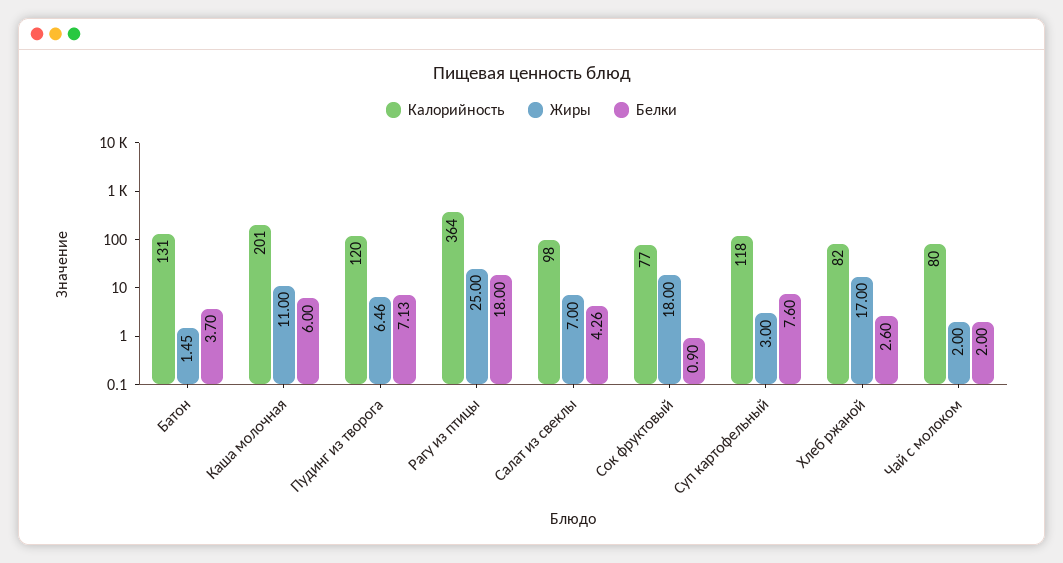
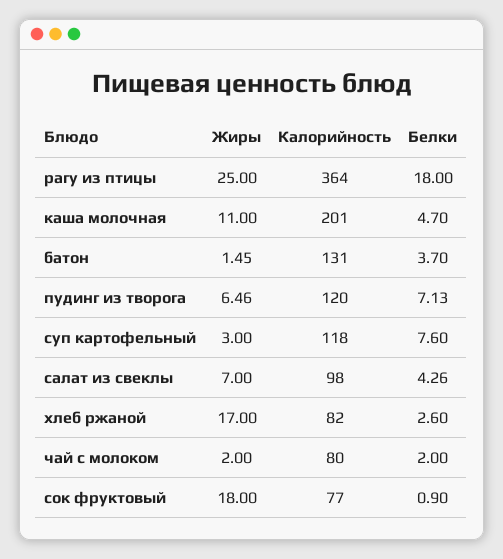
  {
    "Калорийность": {
      "Батон": 131,
      "Каша молочная": 201,
      "Пудинг из творога": 120,
      "Рагу из птицы": 364,
      "Салат из свеклы": 98,
      "Сок фруктовый": 77,
      "Суп картофельный": 118,
      "Хлеб ржаной": 82,
      "Чай с молоком": 80
    },
    "Жиры": {
      "Батон": 1.45,
      "Каша молочная": 11,
      "Пудинг из творога": 6.46,
      "Рагу из птицы": 25,
      "Салат из свеклы": 7,
      "Сок фруктовый": 18,
      "Суп картофельный": 3,
      "Хлеб ржаной": 17,
      "Чай с молоком": 2
    },
    "Белки": {
      "Батон": 3.7,
-     "Каша молочная": 6,
+     "Каша молочная": 4.7,
      "Пудинг из творога": 7.13,
      "Рагу из птицы": 18,
      "Салат из свеклы": 4.26,
      "Сок фруктовый": 0.9,
      "Суп картофельный": 7.6,
      "Хлеб ржаной": 2.6,
      "Чай с молоком": 2
    }
  }

